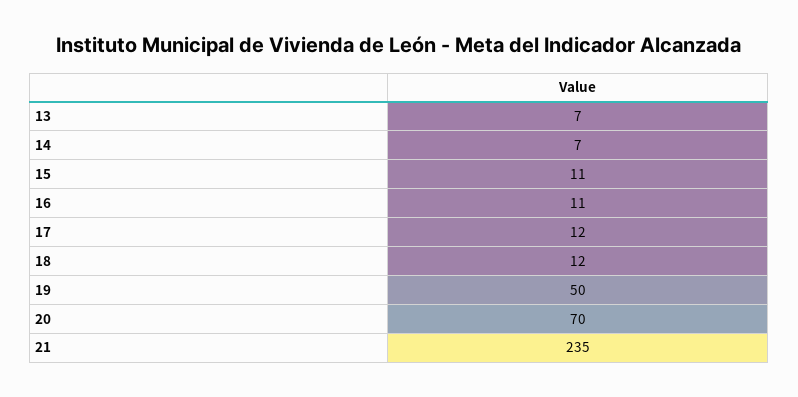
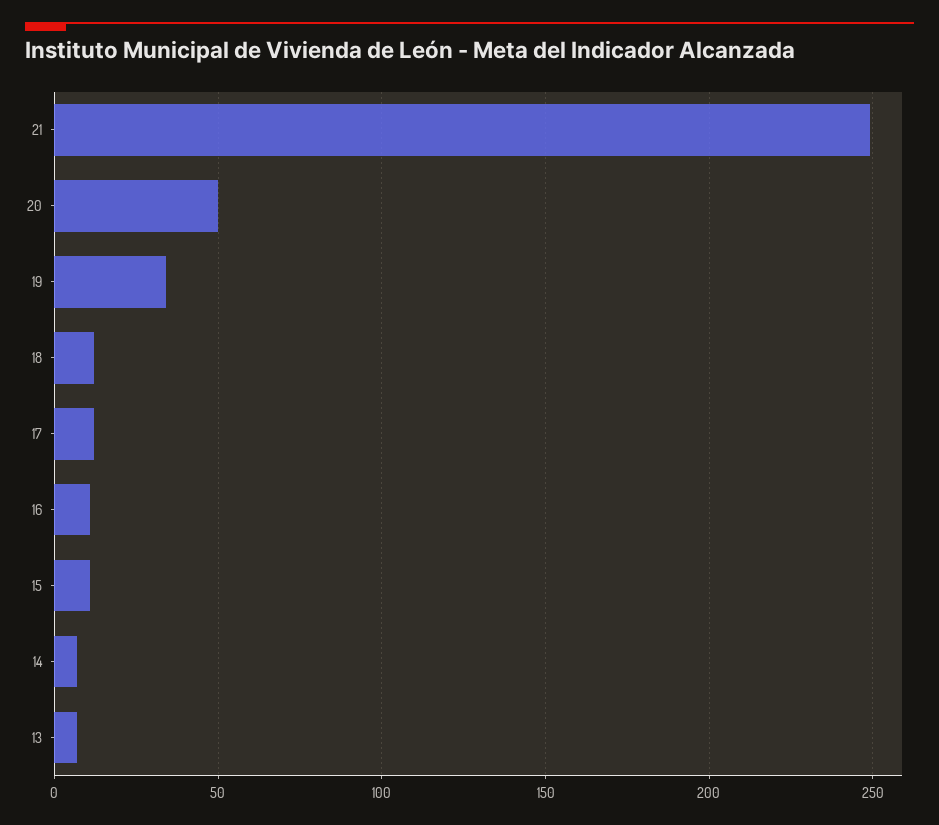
  {
    "13": 7,
    "14": 7,
    "15": 11,
    "16": 11,
    "17": 12,
    "18": 12,
-   "19": 50,
+   "19": 35,
-   "20": 70,
+   "20": 50,
-   "21": 235
+   "21": 250
  }

